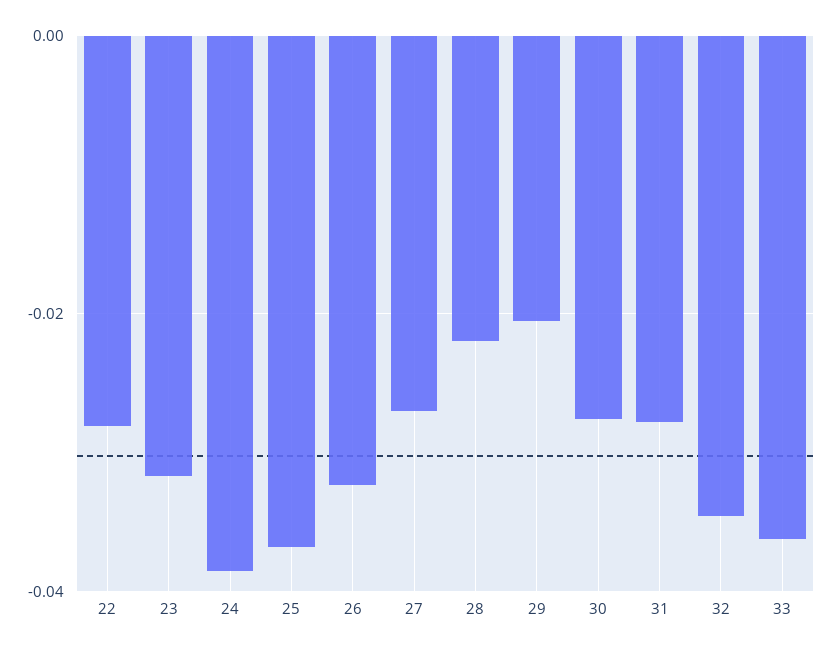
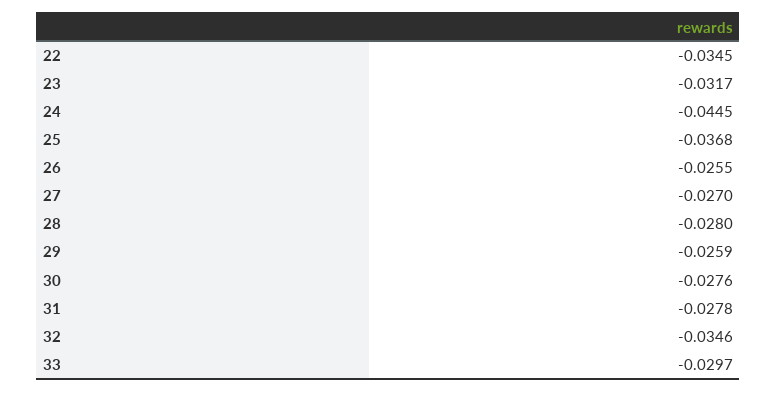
  {
-   "22": -0.028,
+   "22": -0.0345,
    "23": -0.0317,
-   "24": -0.038,
+   "24": -0.0445,
    "25": -0.0368,
-   "26": -0.032,
+   "26": -0.0255,
    "27": -0.027,
-   "28": -0.022,
+   "28": -0.028,
-   "29": -0.02,
+   "29": -0.0259,
    "30": -0.0276,
    "31": -0.0278,
    "32": -0.0346,
-   "33": -0.036
+   "33": -0.0297
  }

